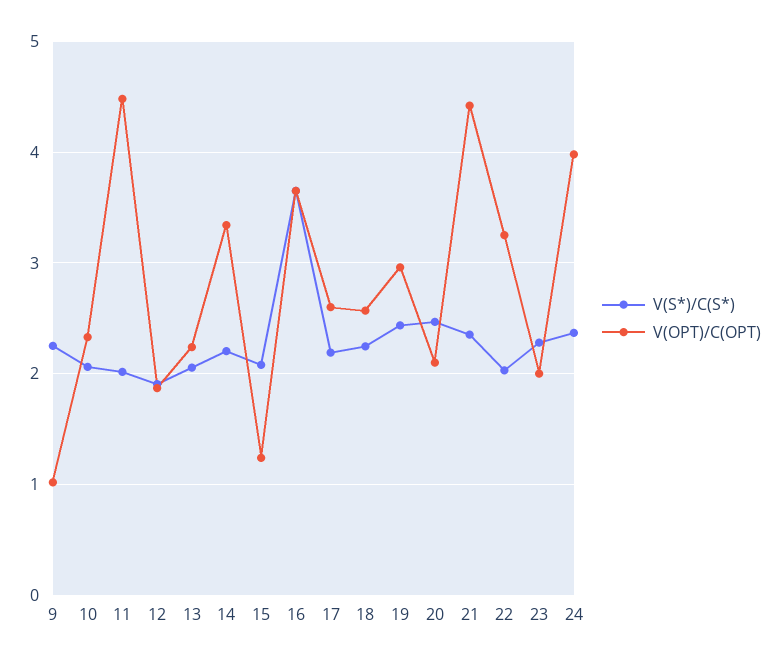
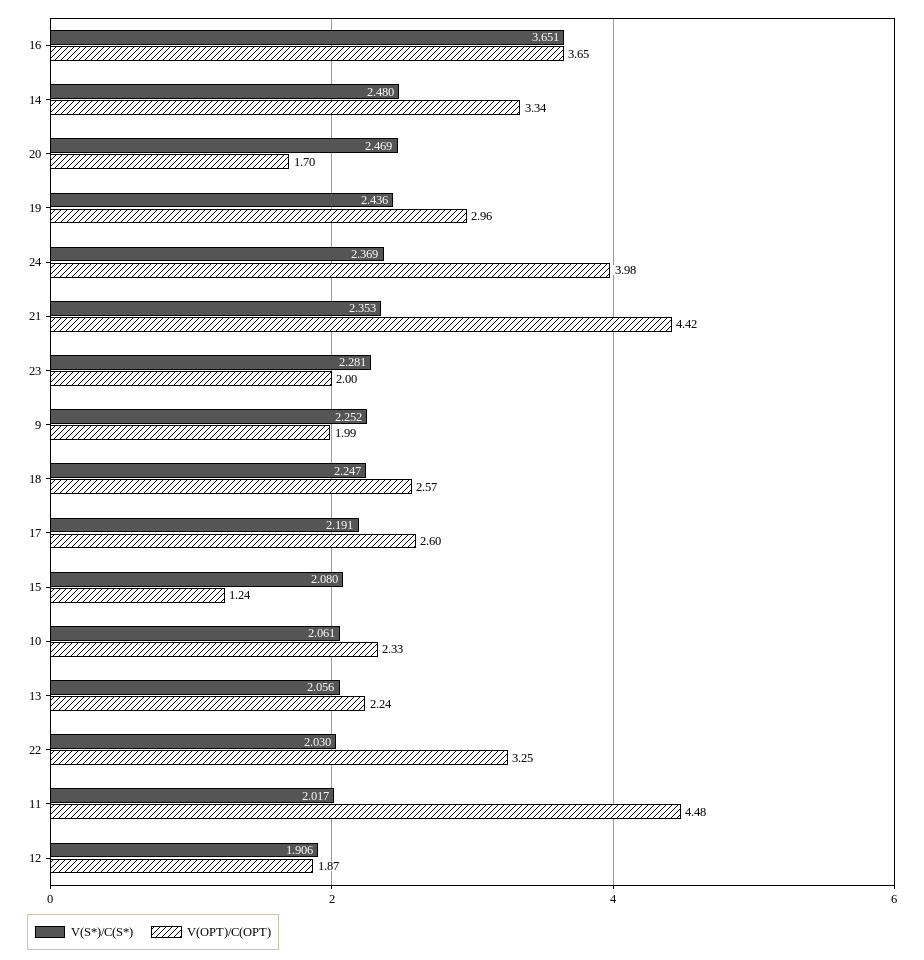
  {
    "V(S*)/C(S*)": {
      "9": 2.252,
      "10": 2.061,
      "11": 2.017,
      "12": 1.906,
      "13": 2.056,
-     "14": 2.2,
+     "14": 2.48,
      "15": 2.08,
      "16": 3.651,
      "17": 2.191,
      "18": 2.247,
      "19": 2.436,
      "20": 2.469,
      "21": 2.353,
      "22": 2.03,
      "23": 2.281,
      "24": 2.369
    },
    "V(OPT)/C(OPT)": {
-     "9": 1,
+     "9": 1.99,
      "10": 2.33,
      "11": 4.48,
      "12": 1.87,
      "13": 2.24,
      "14": 3.34,
      "15": 1.24,
      "16": 3.65,
      "17": 2.6,
      "18": 2.57,
      "19": 2.96,
-     "20": 2.1,
+     "20": 1.7,
      "21": 4.42,
      "22": 3.25,
      "23": 2,
      "24": 3.98
    }
  }

